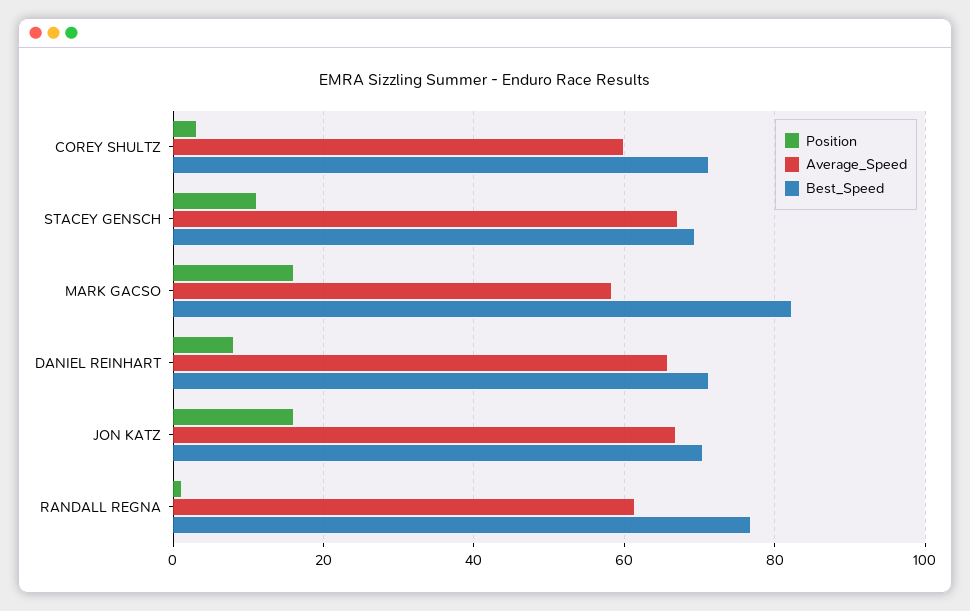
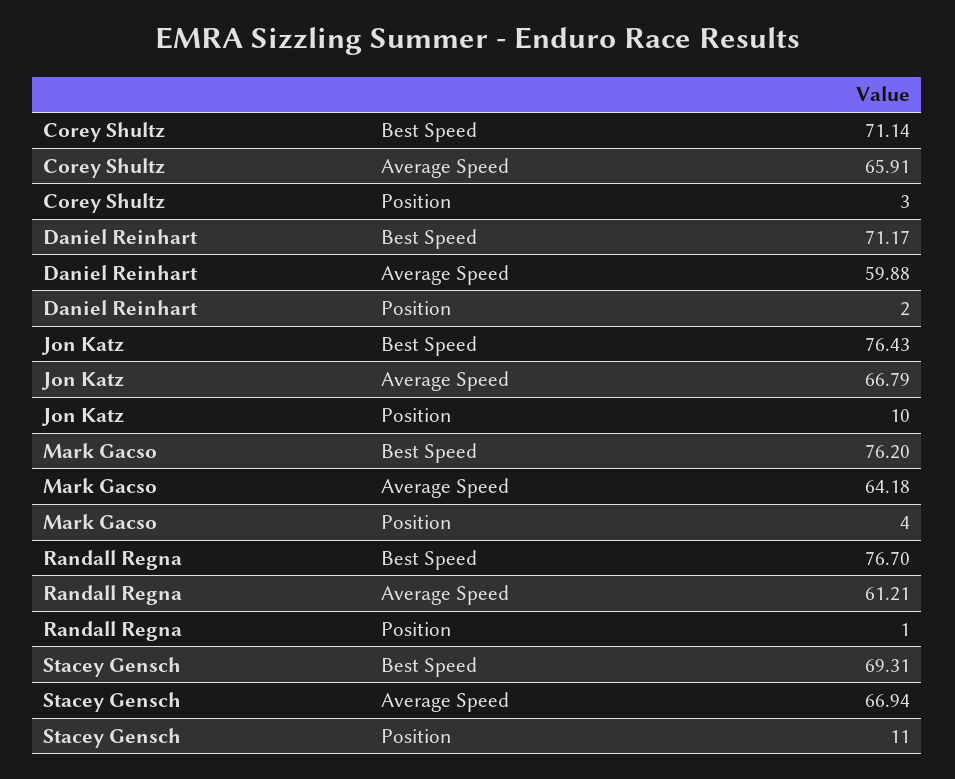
  {
    "Position": {
      "COREY SHULTZ": 3,
      "STACEY GENSCH": 11,
-     "MARK GACSO": 16,
+     "MARK GACSO": 4,
-     "DANIEL REINHART": 8,
+     "DANIEL REINHART": 2,
-     "JON KATZ": 16,
+     "JON KATZ": 10,
      "RANDALL REGNA": 1
    },
    "Average_Speed": {
-     "COREY SHULTZ": 60,
+     "COREY SHULTZ": 65.91,
      "STACEY GENSCH": 66.94,
-     "MARK GACSO": 58,
+     "MARK GACSO": 64.18,
-     "DANIEL REINHART": 66,
+     "DANIEL REINHART": 59.88,
      "JON KATZ": 66.79,
      "RANDALL REGNA": 61.21
    },
    "Best_Speed": {
      "COREY SHULTZ": 71.14,
      "STACEY GENSCH": 69.31,
-     "MARK GACSO": 82,
+     "MARK GACSO": 76.2,
      "DANIEL REINHART": 71.17,
-     "JON KATZ": 70,
+     "JON KATZ": 76.43,
      "RANDALL REGNA": 76.7
    }
  }

